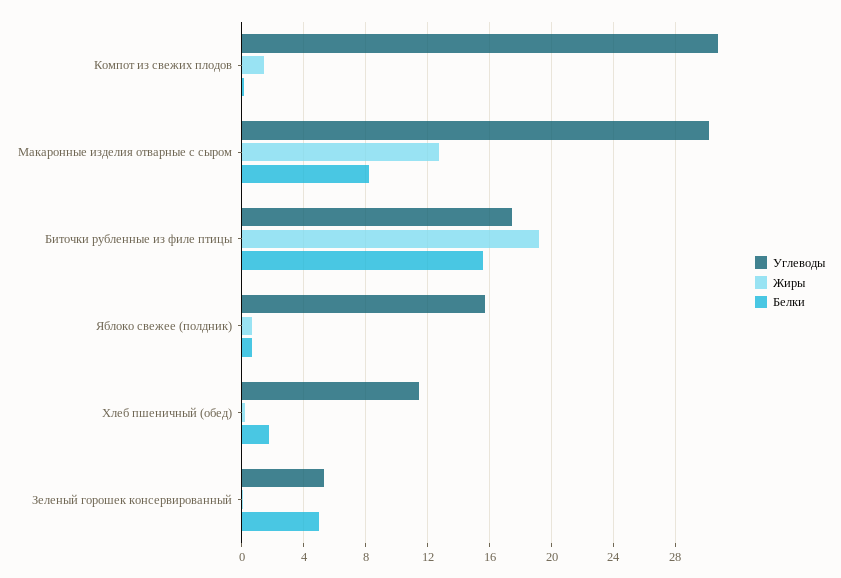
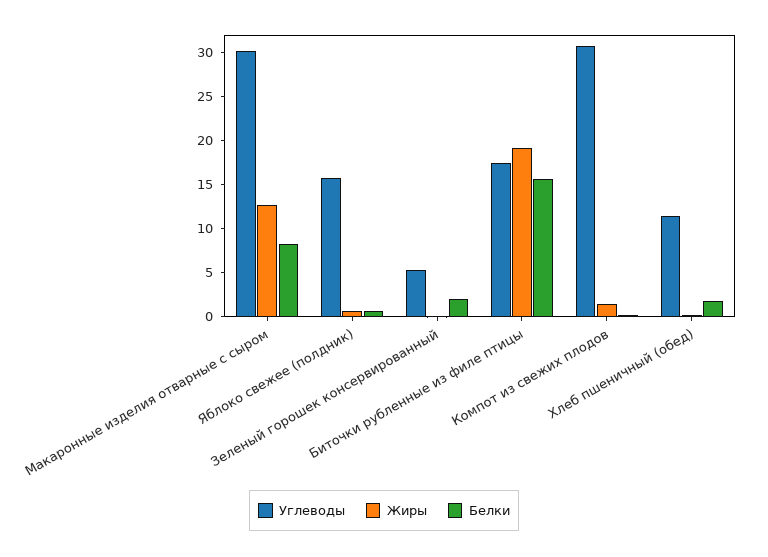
  {
    "Углеводы": {
      "Компот из свежих плодов": 30.5,
      "Макаронные изделия отварные с сыром": 30,
      "Биточки рубленные из филе птицы": 17.5,
      "Яблоко свежее (полдник)": 15.5,
      "Хлеб пшеничный (обед)": 11.5,
      "Зеленый горошек консервированный": 5.5
    },
    "Жиры": {
      "Компот из свежих плодов": 1.5,
      "Макаронные изделия отварные с сыром": 12.5,
      "Биточки рубленные из филе птицы": 19,
      "Яблоко свежее (полдник)": 0.5,
      "Хлеб пшеничный (обед)": 0,
      "Зеленый горошек консервированный": 0
    },
    "Белки": {
      "Компот из свежих плодов": 0,
      "Макаронные изделия отварные с сыром": 8,
      "Биточки рубленные из филе птицы": 15.5,
      "Яблоко свежее (полдник)": 0.5,
      "Хлеб пшеничный (обед)": 2,
-     "Зеленый горошек консервированный": 5
+     "Зеленый горошек консервированный": 2
    }
  }

